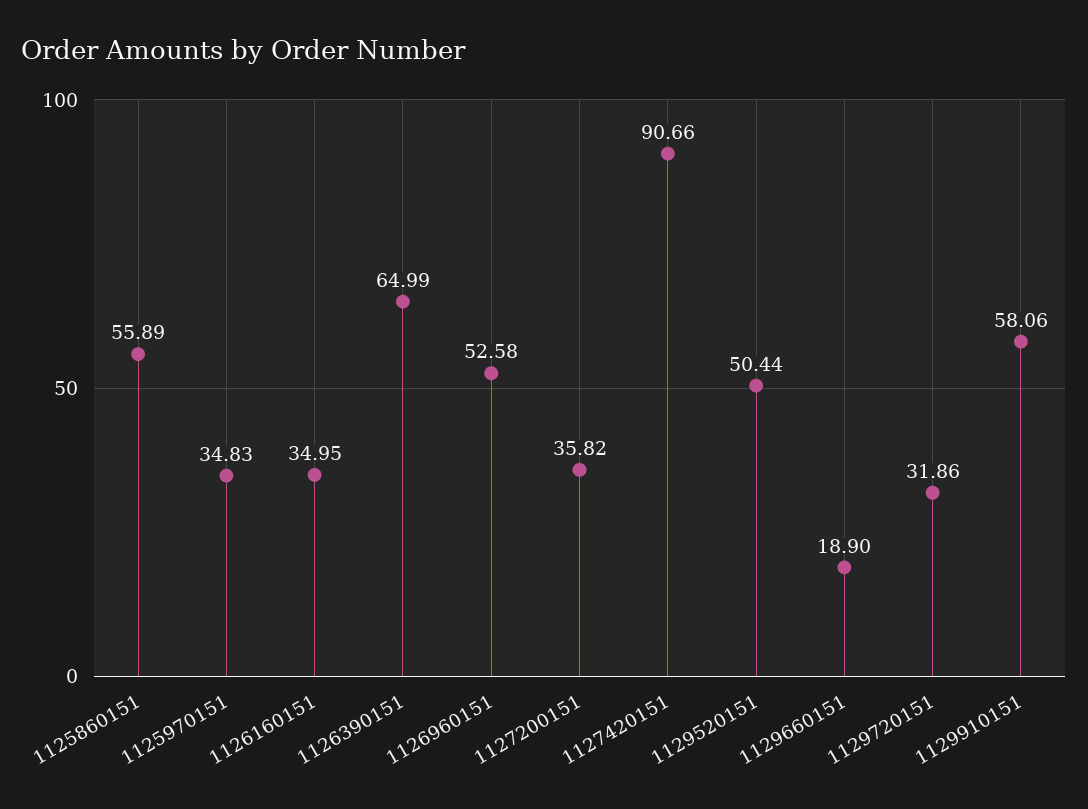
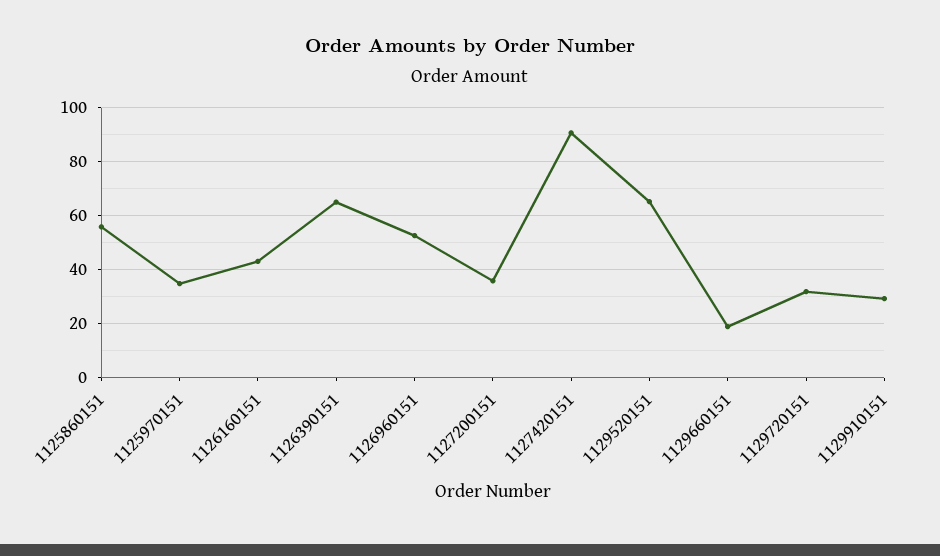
  {
    "1125860151": 55.89,
    "1125970151": 34.83,
-   "1126160151": 34.95,
+   "1126160151": 42.5,
    "1126390151": 64.99,
    "1126960151": 52.58,
    "1127200151": 35.82,
    "1127420151": 90.66,
-   "1129520151": 50.44,
+   "1129520151": 65,
    "1129660151": 18.9,
    "1129720151": 31.86,
-   "1129910151": 58.06
+   "1129910151": 30
  }

